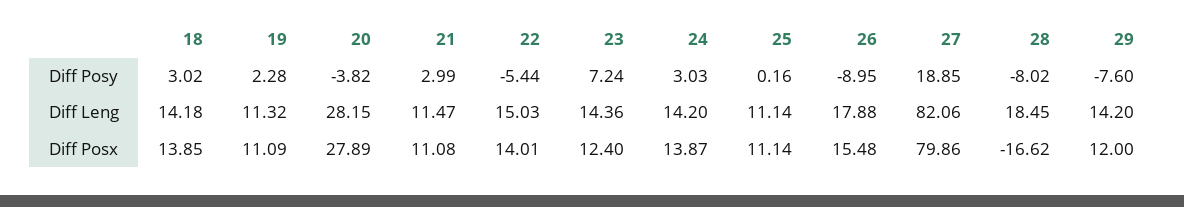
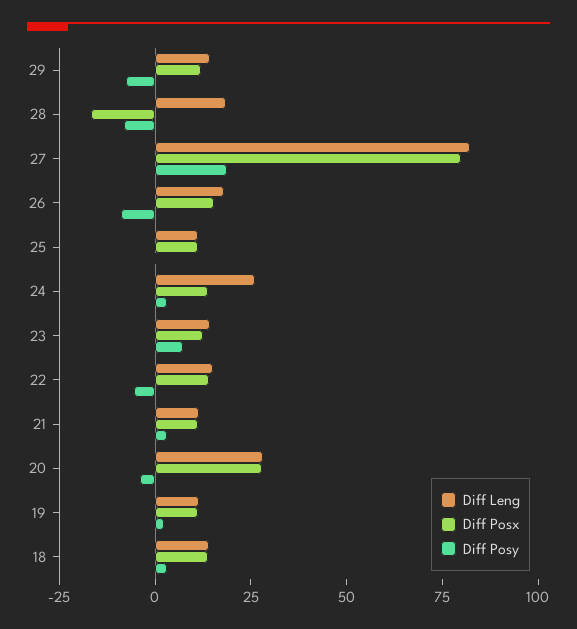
  {
    "Diff Posy": {
      "18": 3.02,
      "19": 2.28,
      "20": -3.82,
      "21": 2.99,
      "22": -5.44,
      "23": 7.24,
      "24": 3.03,
      "25": 0.16,
      "26": -8.95,
      "27": 18.85,
      "28": -8.02,
      "29": -7.6
    },
    "Diff Leng": {
      "18": 14.18,
      "19": 11.32,
      "20": 28.15,
      "21": 11.47,
      "22": 15.03,
      "23": 14.36,
-     "24": 14.2,
+     "24": 25,
      "25": 11.14,
      "26": 17.88,
      "27": 82.06,
      "28": 18.45,
      "29": 14.2
    },
    "Diff Posx": {
      "18": 13.85,
      "19": 11.09,
      "20": 27.89,
      "21": 11.08,
      "22": 14.01,
      "23": 12.4,
      "24": 13.87,
      "25": 11.14,
      "26": 15.48,
      "27": 79.86,
      "28": -16.62,
      "29": 12
    }
  }

